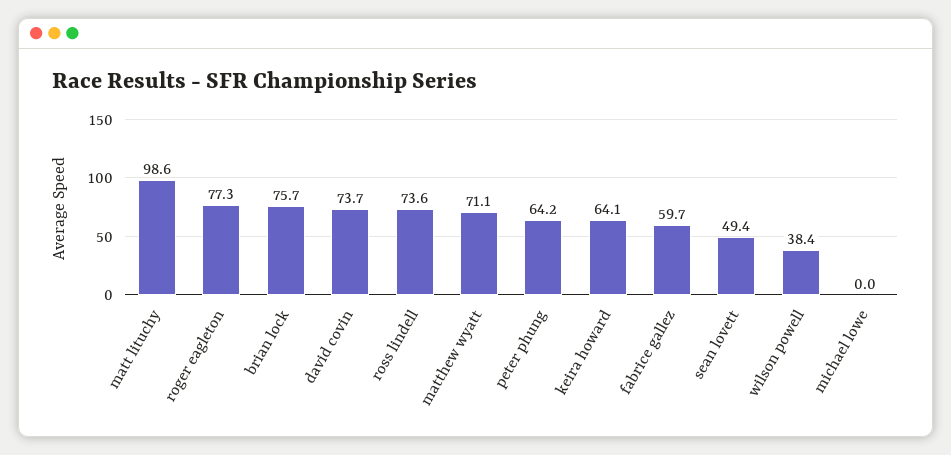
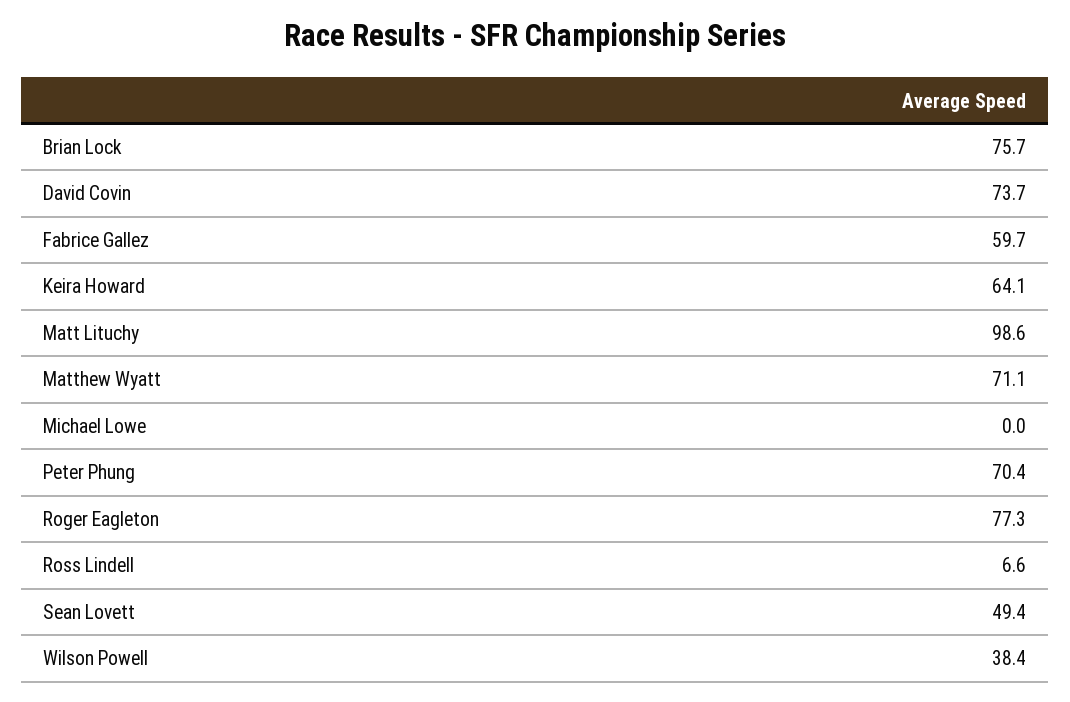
  {
    "matt lituchy": 98.6,
    "roger eagleton": 77.3,
    "brian lock": 75.7,
    "david covin": 73.7,
-   "ross lindell": 73.6,
+   "ross lindell": 6.6,
    "matthew wyatt": 71.1,
-   "peter phung": 64.2,
+   "peter phung": 70.4,
    "keira howard": 64.1,
    "fabrice gallez": 59.7,
    "sean lovett": 49.4,
    "wilson powell": 38.4,
    "michael lowe": 0
  }

